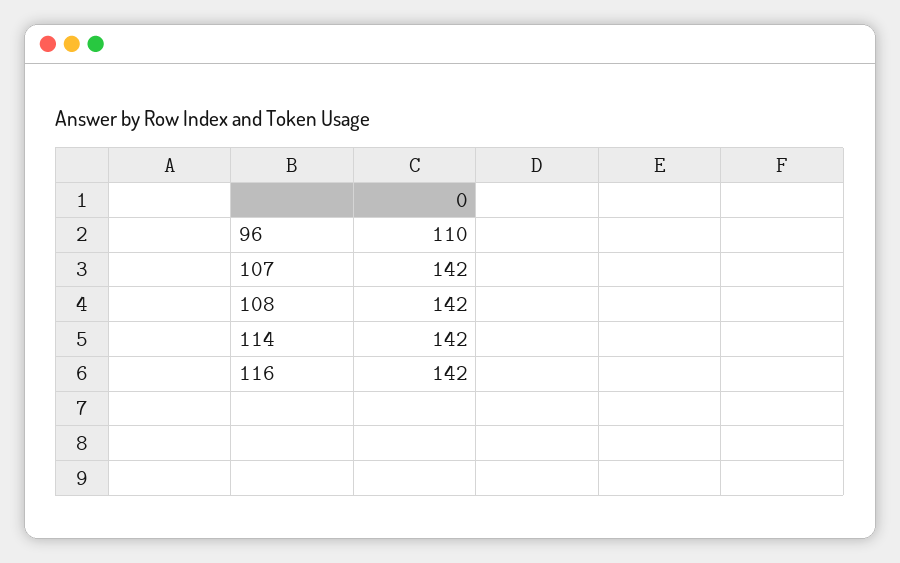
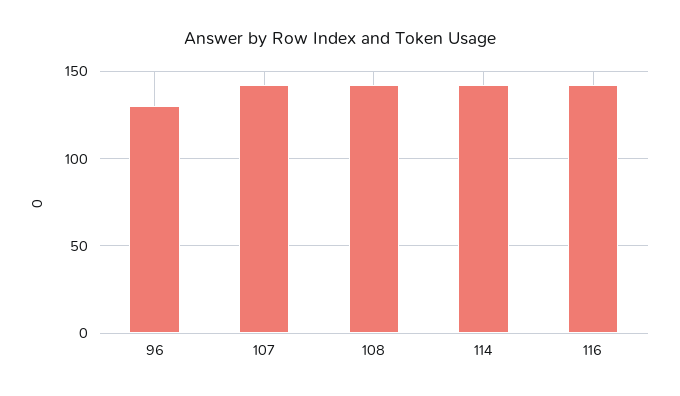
  {
-   "96": 110,
+   "96": 130,
    "107": 142,
    "108": 142,
    "114": 142,
    "116": 142
  }

